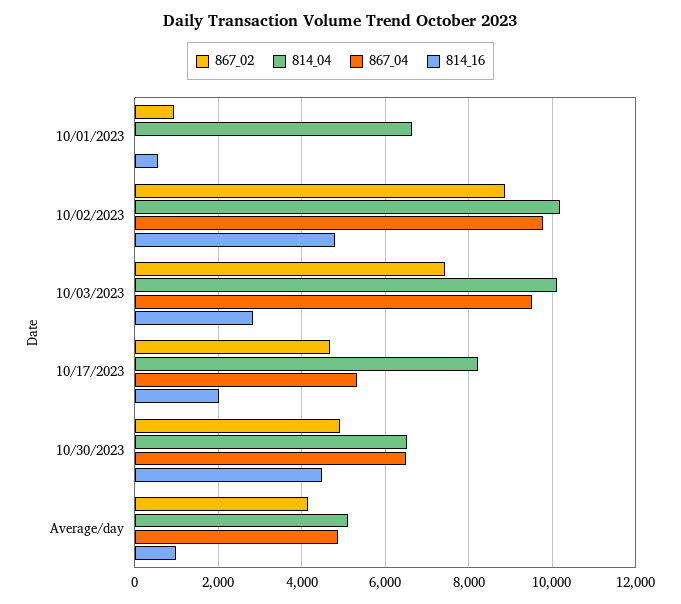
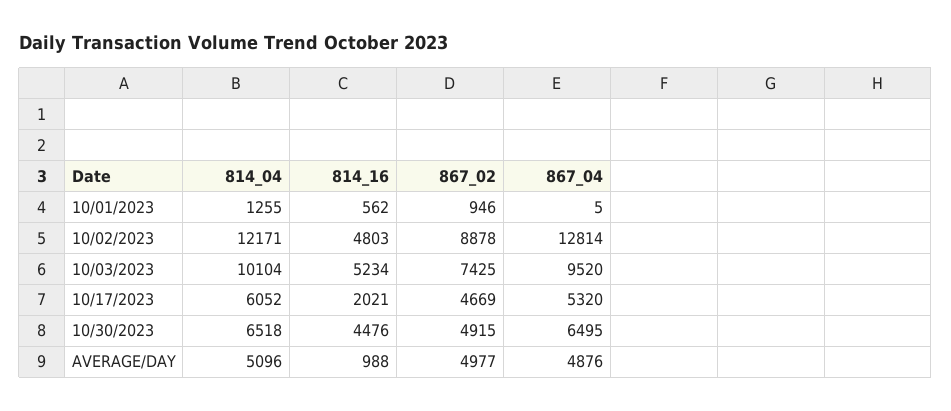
  {
    "867_02": {
      "10/01/2023": 946,
      "10/02/2023": 8878,
      "10/03/2023": 7425,
      "10/17/2023": 4669,
      "10/30/2023": 4915,
-     "Average/day": 4200
+     "Average/day": 4977
    },
    "814_04": {
-     "10/01/2023": 6600,
+     "10/01/2023": 1255,
-     "10/02/2023": 10200,
+     "10/02/2023": 12171,
      "10/03/2023": 10104,
-     "10/17/2023": 8200,
+     "10/17/2023": 6052,
      "10/30/2023": 6518,
      "Average/day": 5096
    },
    "867_04": {
      "10/01/2023": 5,
-     "10/02/2023": 9800,
+     "10/02/2023": 12814,
      "10/03/2023": 9520,
      "10/17/2023": 5320,
      "10/30/2023": 6495,
      "Average/day": 4876
    },
    "814_16": {
      "10/01/2023": 562,
      "10/02/2023": 4803,
-     "10/03/2023": 2800,
+     "10/03/2023": 5234,
      "10/17/2023": 2021,
      "10/30/2023": 4476,
      "Average/day": 988
    }
  }

